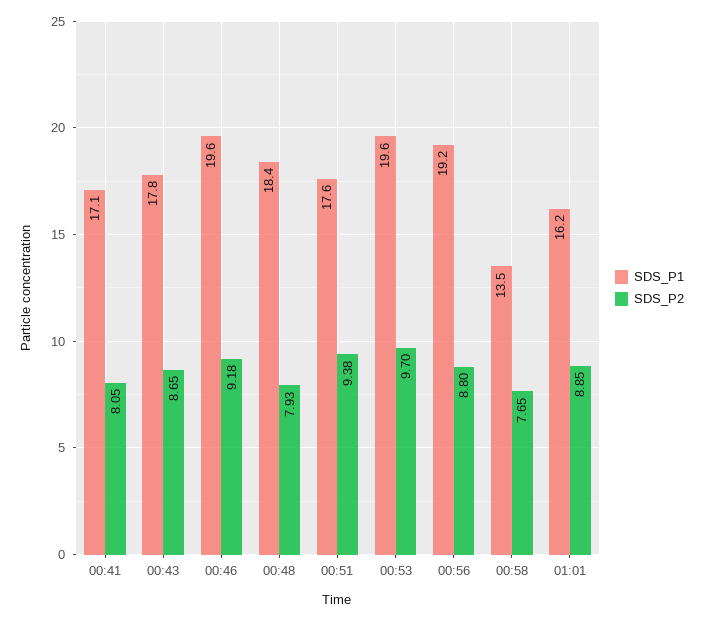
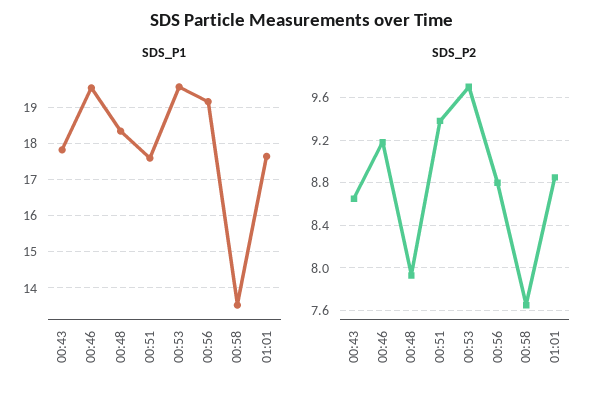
  {
    "SDS_P1": {
-     "00:41": 17.1,
      "00:43": 17.8,
      "00:46": 19.6,
      "00:48": 18.4,
      "00:51": 17.6,
      "00:53": 19.6,
      "00:56": 19.2,
      "00:58": 13.5,
-     "01:01": 16.2
+     "01:01": 17.6
    },
    "SDS_P2": {
-     "00:41": 8.05,
      "00:43": 8.65,
      "00:46": 9.18,
      "00:48": 7.93,
      "00:51": 9.38,
      "00:53": 9.7,
      "00:56": 8.8,
      "00:58": 7.65,
      "01:01": 8.85
    }
  }

